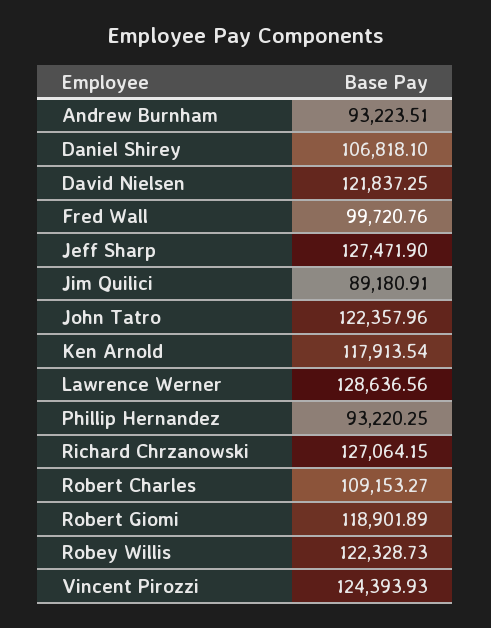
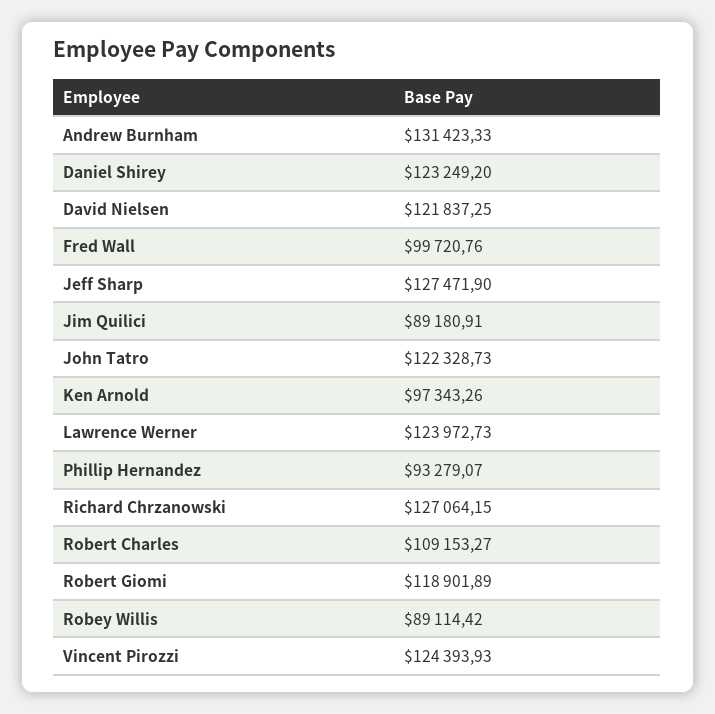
  {
-   "Andrew Burnham": 93223.51,
+   "Andrew Burnham": 131423.33,
-   "Daniel Shirey": 106818.1,
+   "Daniel Shirey": 123249.2,
    "David Nielsen": 121837.25,
    "Fred Wall": 99720.76,
    "Jeff Sharp": 127471.9,
    "Jim Quilici": 89180.91,
-   "John Tatro": 122357.96,
+   "John Tatro": 122328.73,
-   "Ken Arnold": 117913.54,
+   "Ken Arnold": 97343.26,
-   "Lawrence Werner": 128636.56,
+   "Lawrence Werner": 123972.73,
-   "Phillip Hernandez": 93220.25,
+   "Phillip Hernandez": 93279.07,
    "Richard Chrzanowski": 127064.15,
    "Robert Charles": 109153.27,
    "Robert Giomi": 118901.89,
-   "Robey Willis": 122328.73,
+   "Robey Willis": 89114.42,
    "Vincent Pirozzi": 124393.93
  }

